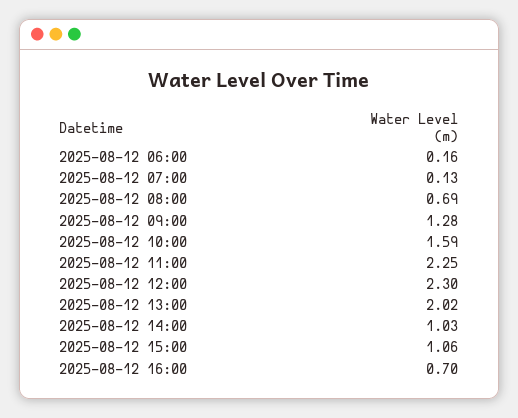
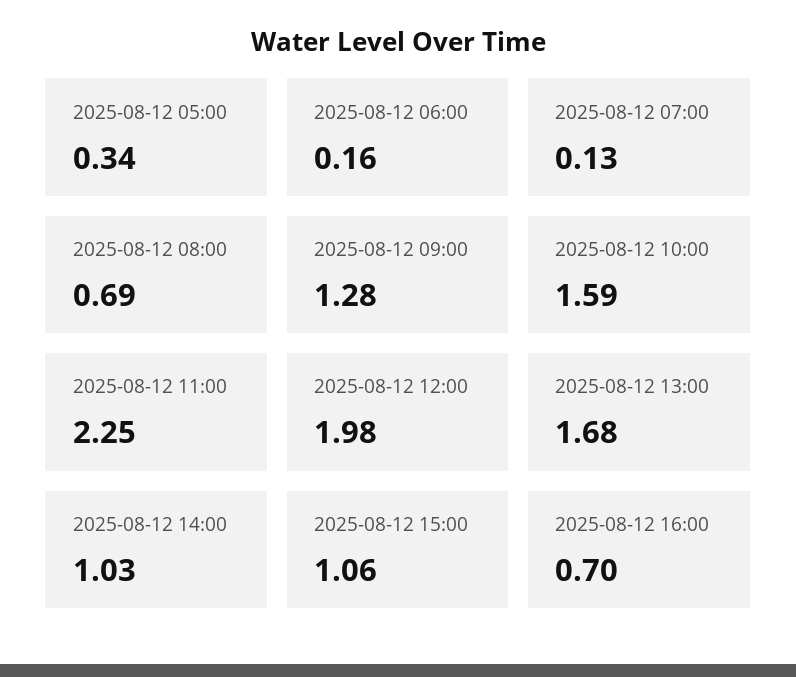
  {
    "2025-08-12 06:00": 0.16,
    "2025-08-12 07:00": 0.13,
    "2025-08-12 08:00": 0.69,
    "2025-08-12 09:00": 1.28,
    "2025-08-12 10:00": 1.59,
    "2025-08-12 11:00": 2.25,
-   "2025-08-12 12:00": 2.3,
+   "2025-08-12 12:00": 1.98,
-   "2025-08-12 13:00": 2.02,
+   "2025-08-12 13:00": 1.68,
    "2025-08-12 14:00": 1.03,
    "2025-08-12 15:00": 1.06,
-   "2025-08-12 16:00": 0.7
+   "2025-08-12 16:00": 0.7,
+   "2025-08-12 05:00": 0.34
  }

